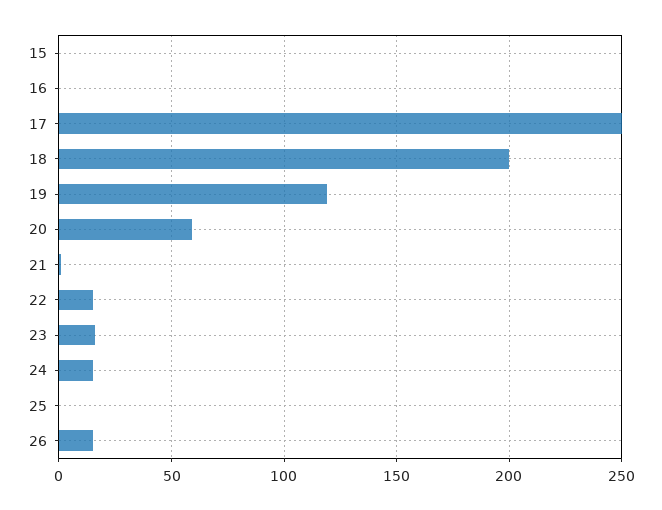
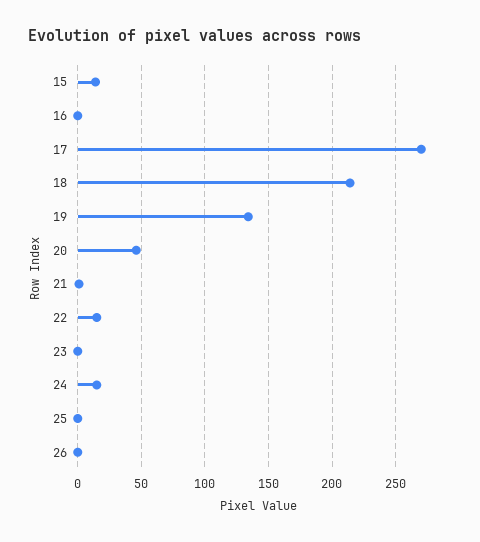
  {
-   "15": 0,
+   "15": 15,
    "16": 0,
-   "17": 250,
+   "17": 270,
-   "18": 200,
+   "18": 215,
-   "19": 120,
+   "19": 135,
-   "20": 60,
+   "20": 45,
    "21": 0,
    "22": 15,
-   "23": 15,
+   "23": 0,
    "24": 15,
    "25": 0,
-   "26": 15
+   "26": 0
  }

